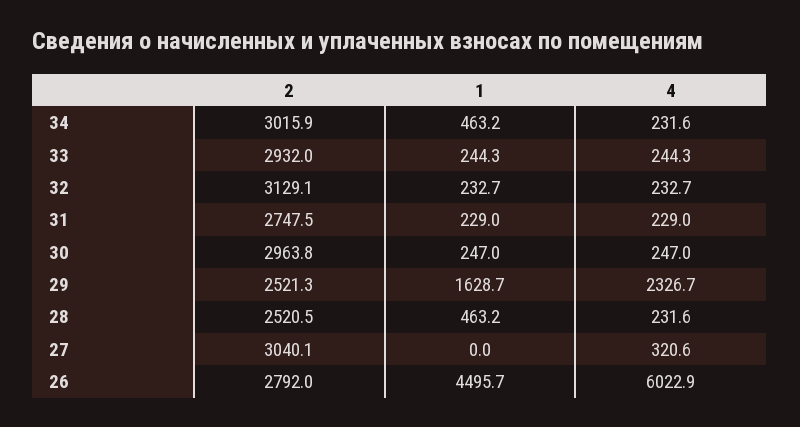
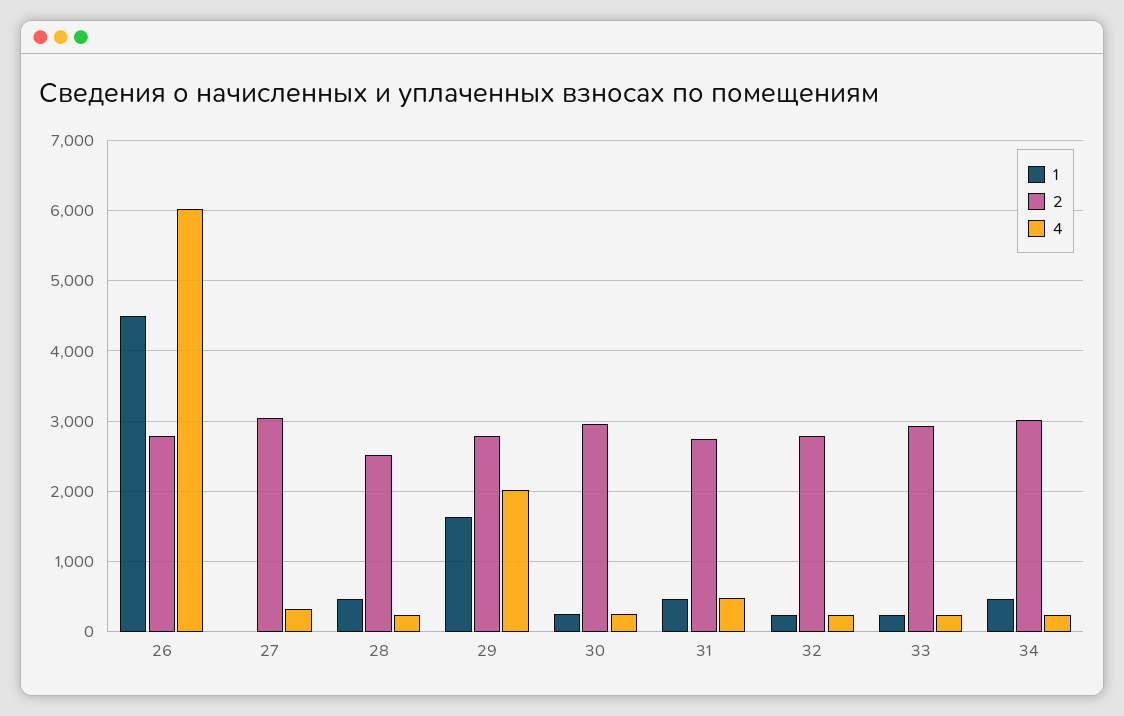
  {
    "2": {
      "34": 3015.9,
      "33": 2932,
-     "32": 3129.1,
+     "32": 2800,
      "31": 2747.5,
      "30": 2963.8,
-     "29": 2521.3,
+     "29": 2800,
      "28": 2520.5,
      "27": 3040.1,
      "26": 2792
    },
    "1": {
      "34": 463.2,
      "33": 244.3,
      "32": 232.7,
-     "31": 229,
+     "31": 500,
      "30": 247,
      "29": 1628.7,
      "28": 463.2,
      "27": 0,
      "26": 4495.7
    },
    "4": {
      "34": 231.6,
      "33": 244.3,
      "32": 232.7,
-     "31": 229,
+     "31": 500,
      "30": 247,
-     "29": 2326.7,
+     "29": 2000,
      "28": 231.6,
      "27": 320.6,
      "26": 6022.9
    }
  }

